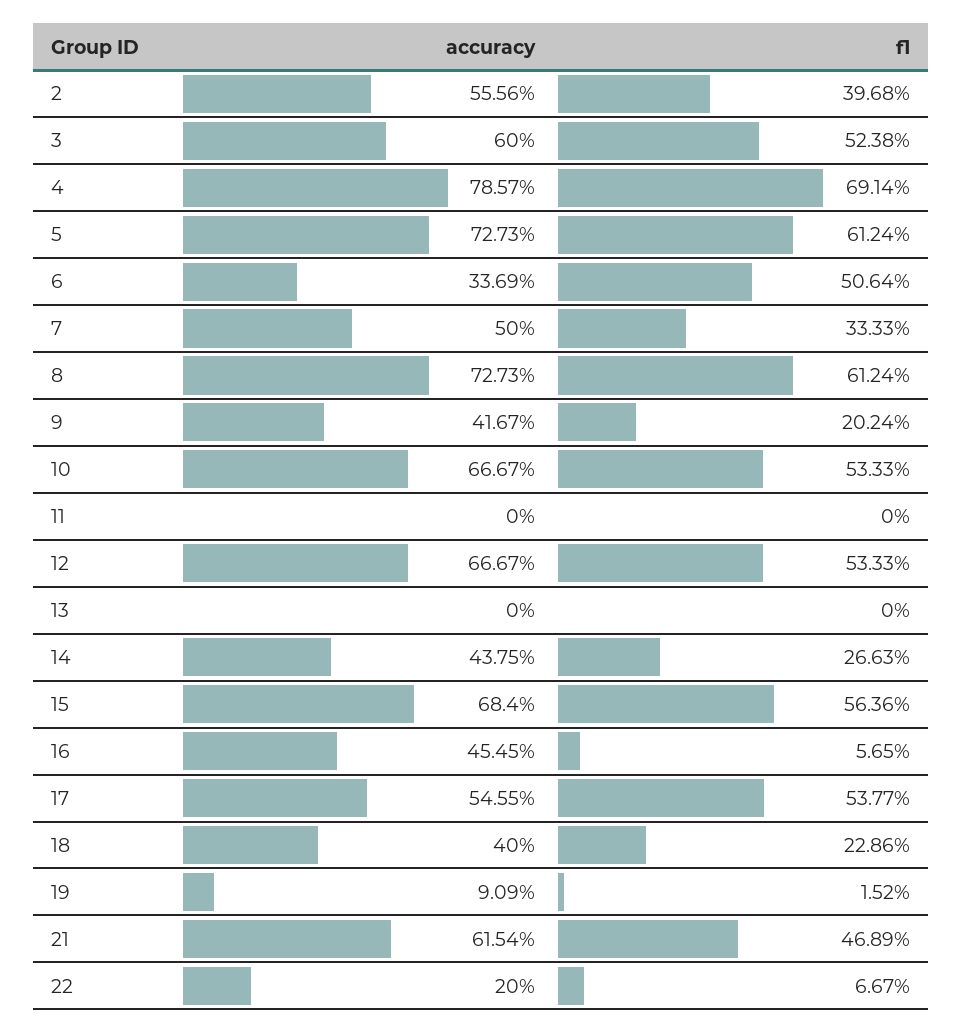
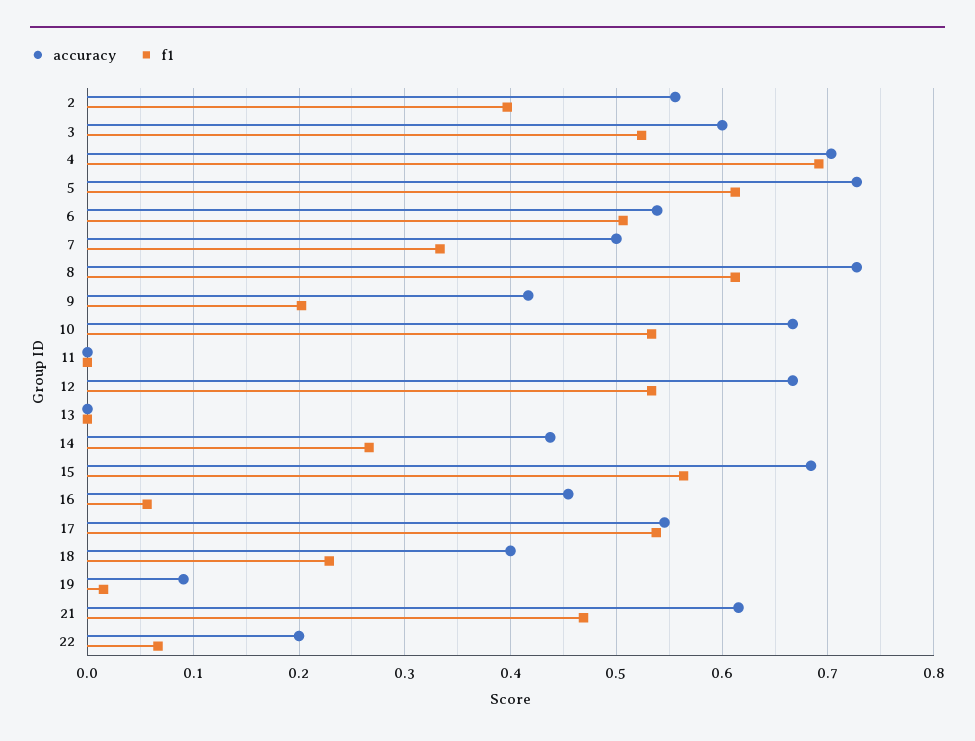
  {
    "accuracy": {
      "2": 0.5556,
      "3": 0.6,
-     "4": 0.7857,
+     "4": 0.7,
      "5": 0.7273,
-     "6": 0.3369,
+     "6": 0.54,
      "7": 0.5,
      "8": 0.7273,
      "9": 0.4167,
      "10": 0.6667,
      "11": 0,
      "12": 0.6667,
      "13": 0,
      "14": 0.4375,
      "15": 0.684,
      "16": 0.4545,
      "17": 0.5455,
      "18": 0.4,
      "19": 0.0909,
      "21": 0.6154,
      "22": 0.2
    },
    "f1": {
      "2": 0.3968,
      "3": 0.5238,
      "4": 0.6914,
      "5": 0.6124,
      "6": 0.5064,
      "7": 0.3333,
      "8": 0.6124,
      "9": 0.2024,
      "10": 0.5333,
      "11": 0,
      "12": 0.5333,
      "13": 0,
      "14": 0.2663,
      "15": 0.5636,
      "16": 0.0565,
      "17": 0.5377,
      "18": 0.2286,
      "19": 0.0152,
      "21": 0.4689,
      "22": 0.0667
    }
  }

